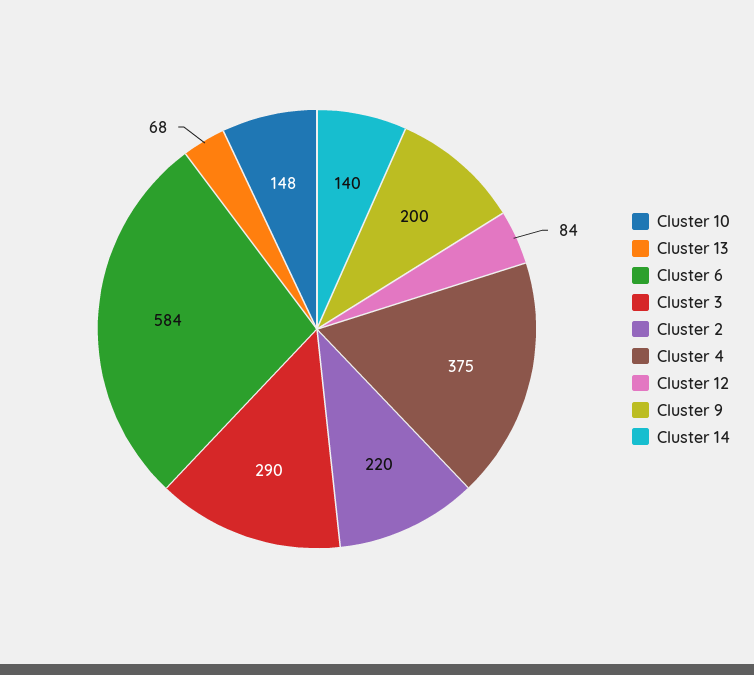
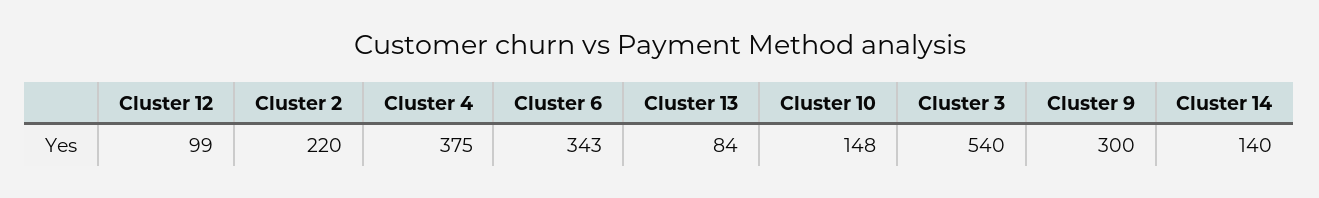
  {
    "Cluster 10": 148,
-   "Cluster 13": 68,
+   "Cluster 13": 84,
-   "Cluster 6": 584,
+   "Cluster 6": 343,
-   "Cluster 3": 290,
+   "Cluster 3": 540,
    "Cluster 2": 220,
    "Cluster 4": 375,
-   "Cluster 12": 84,
+   "Cluster 12": 99,
-   "Cluster 9": 200,
+   "Cluster 9": 300,
    "Cluster 14": 140
  }

